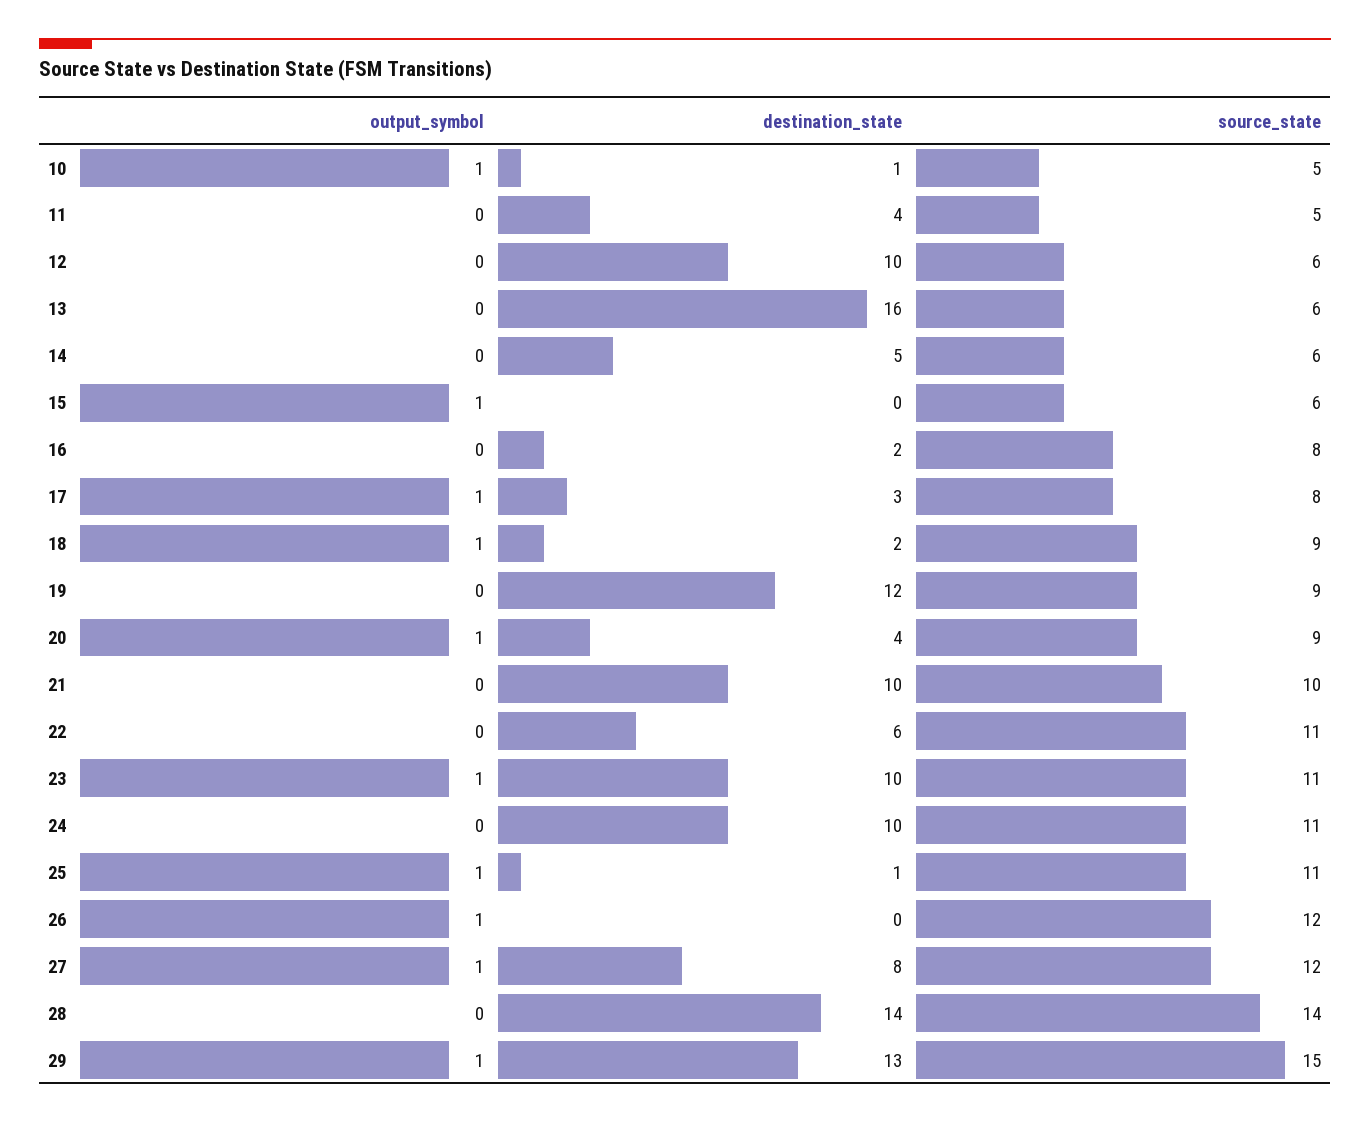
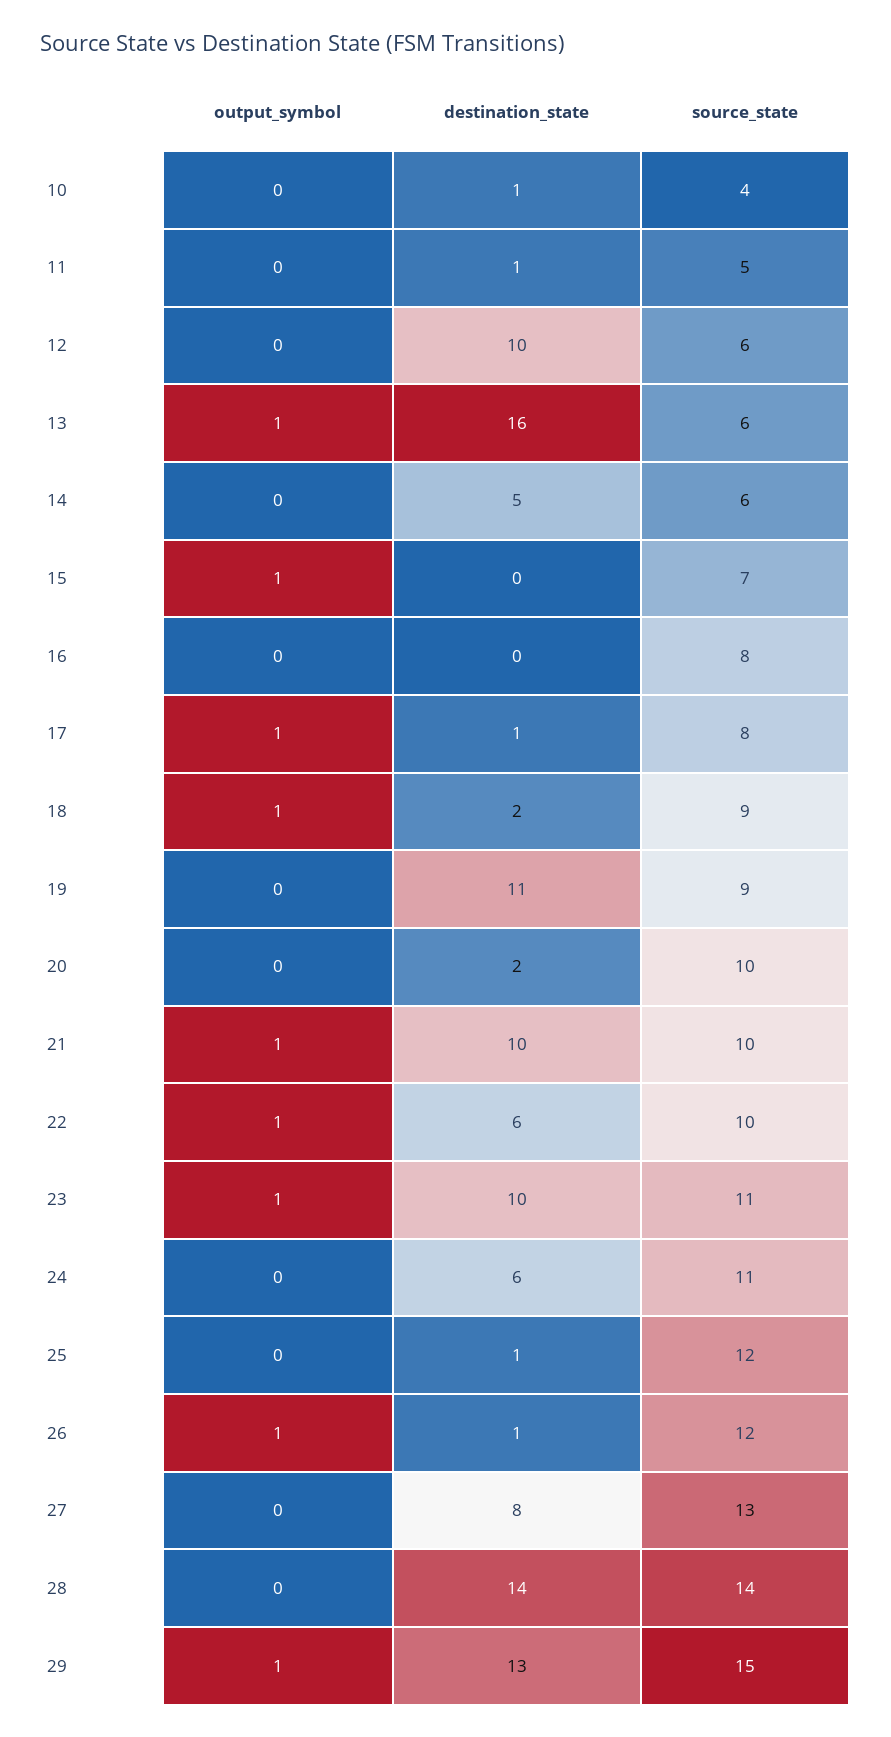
  {
    "output_symbol": {
-     "10": 1,
+     "10": 0,
      "11": 0,
      "12": 0,
-     "13": 0,
+     "13": 1,
      "14": 0,
      "15": 1,
      "16": 0,
      "17": 1,
      "18": 1,
      "19": 0,
-     "20": 1,
+     "20": 0,
-     "21": 0,
+     "21": 1,
-     "22": 0,
+     "22": 1,
      "23": 1,
      "24": 0,
-     "25": 1,
+     "25": 0,
      "26": 1,
-     "27": 1,
+     "27": 0,
      "28": 0,
      "29": 1
    },
    "destination_state": {
      "10": 1,
-     "11": 4,
+     "11": 1,
      "12": 10,
      "13": 16,
      "14": 5,
      "15": 0,
-     "16": 2,
+     "16": 0,
-     "17": 3,
+     "17": 1,
      "18": 2,
-     "19": 12,
+     "19": 11,
-     "20": 4,
+     "20": 2,
      "21": 10,
      "22": 6,
      "23": 10,
-     "24": 10,
+     "24": 6,
      "25": 1,
-     "26": 0,
+     "26": 1,
      "27": 8,
      "28": 14,
      "29": 13
    },
    "source_state": {
-     "10": 5,
+     "10": 4,
      "11": 5,
      "12": 6,
      "13": 6,
      "14": 6,
-     "15": 6,
+     "15": 7,
      "16": 8,
      "17": 8,
      "18": 9,
      "19": 9,
-     "20": 9,
+     "20": 10,
      "21": 10,
-     "22": 11,
+     "22": 10,
      "23": 11,
      "24": 11,
-     "25": 11,
+     "25": 12,
      "26": 12,
-     "27": 12,
+     "27": 13,
      "28": 14,
      "29": 15
    }
  }

